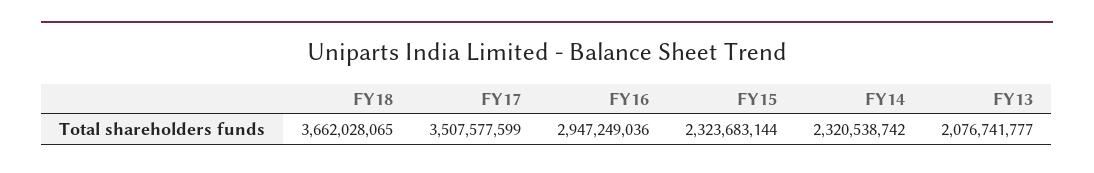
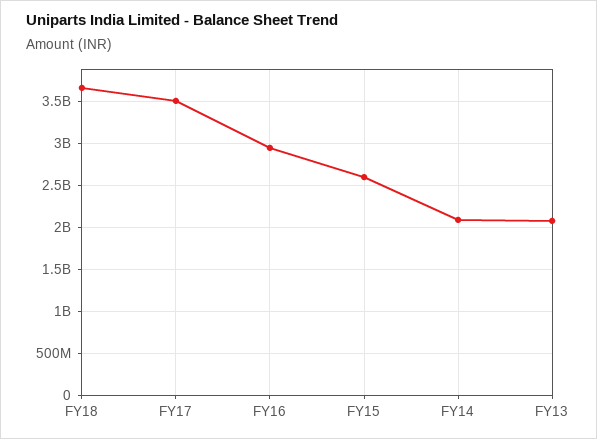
  {
    "FY18": 3662028065,
    "FY17": 3507577599,
    "FY16": 2947249036,
-   "FY15": 2323683144,
+   "FY15": 2600000000,
-   "FY14": 2320538742,
+   "FY14": 2100000000,
    "FY13": 2076741777
  }

